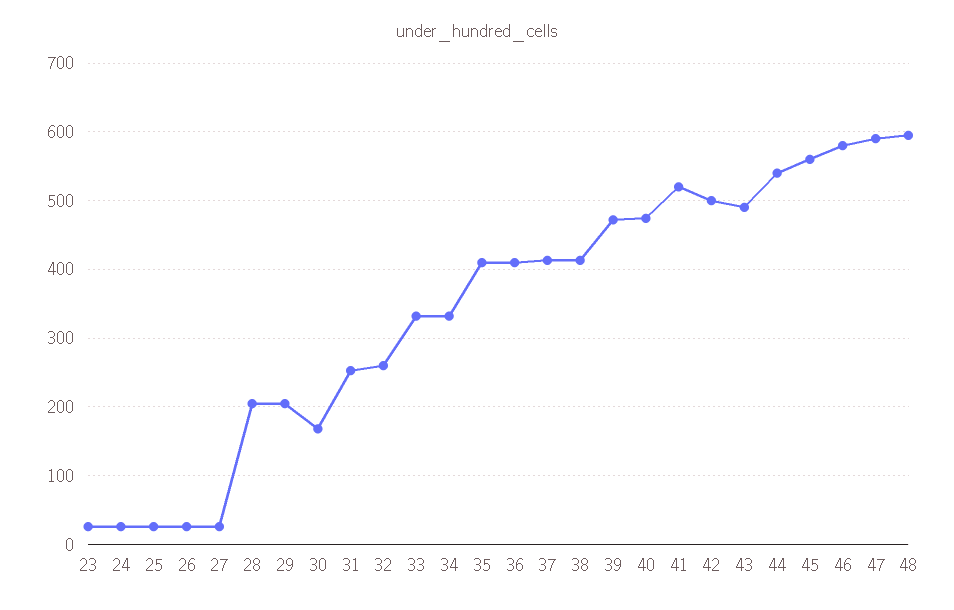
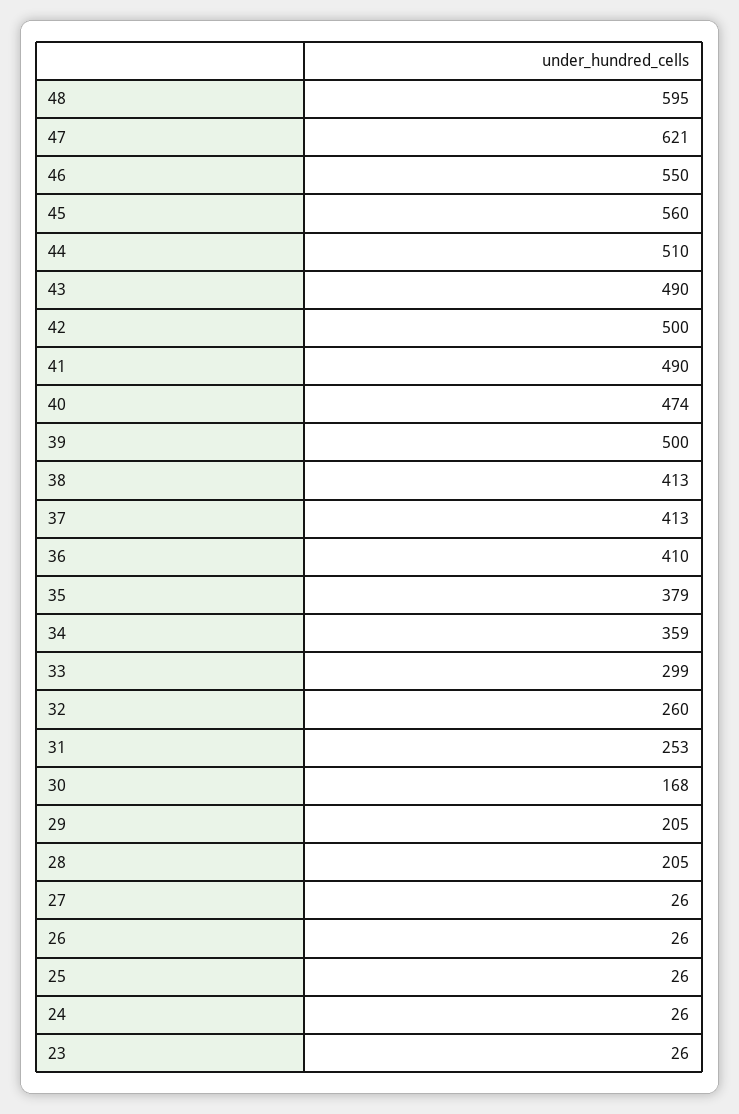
  {
    "23": 26,
    "24": 26,
    "25": 26,
    "26": 26,
    "27": 26,
    "28": 205,
    "29": 205,
    "30": 168,
    "31": 253,
    "32": 260,
-   "33": 330,
+   "33": 299,
-   "34": 330,
+   "34": 359,
-   "35": 410,
+   "35": 379,
    "36": 410,
    "37": 413,
    "38": 413,
-   "39": 470,
+   "39": 500,
    "40": 474,
-   "41": 520,
+   "41": 490,
    "42": 500,
    "43": 490,
-   "44": 540,
+   "44": 510,
    "45": 560,
-   "46": 580,
+   "46": 550,
-   "47": 590,
+   "47": 621,
    "48": 595
  }

